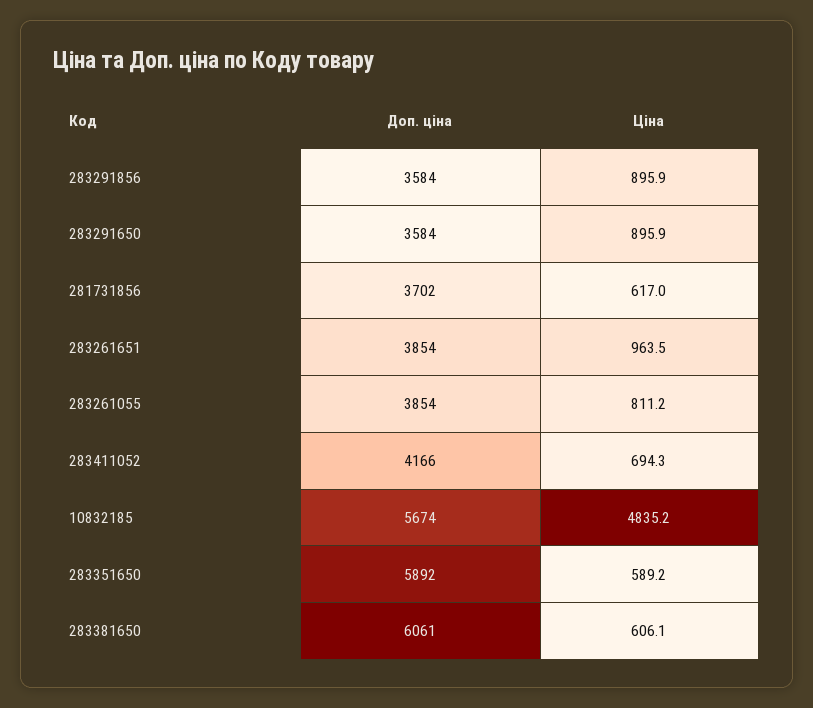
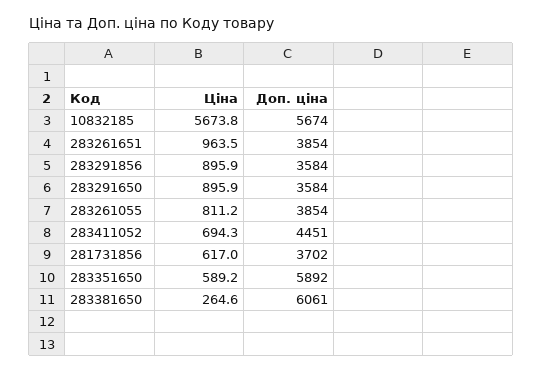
  {
    "Доп. ціна": {
      "283291856": 3584,
      "283291650": 3584,
      "281731856": 3702,
      "283261651": 3854,
      "283261055": 3854,
-     "283411052": 4166,
+     "283411052": 4451,
      "10832185": 5674,
      "283351650": 5892,
      "283381650": 6061
    },
    "Ціна": {
      "283291856": 895.9,
      "283291650": 895.9,
      "281731856": 617,
      "283261651": 963.5,
      "283261055": 811.2,
      "283411052": 694.3,
-     "10832185": 4835.2,
+     "10832185": 5673.8,
      "283351650": 589.2,
-     "283381650": 606.1
+     "283381650": 264.6
    }
  }

